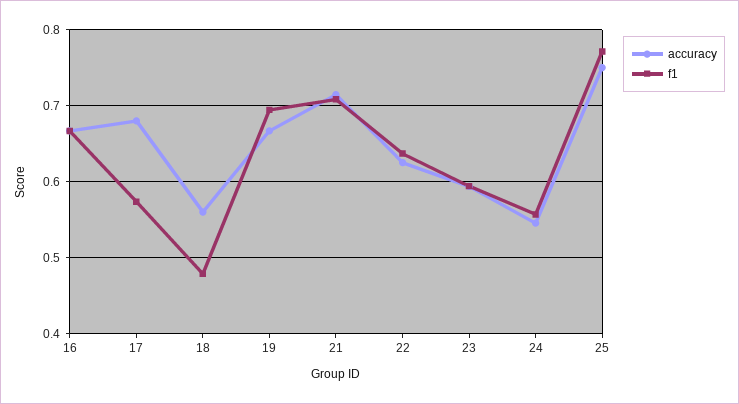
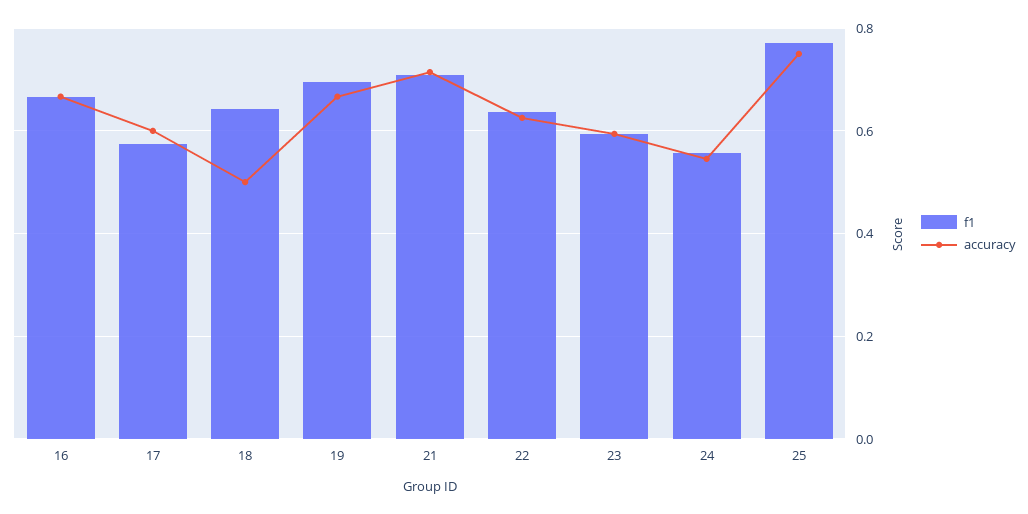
  {
    "accuracy": {
      "16": 0.67,
-     "17": 0.68,
+     "17": 0.6,
-     "18": 0.56,
+     "18": 0.5,
      "19": 0.67,
      "21": 0.71,
      "22": 0.63,
      "23": 0.59,
      "24": 0.55,
      "25": 0.75
    },
    "f1": {
      "16": 0.67,
      "17": 0.57,
-     "18": 0.48,
+     "18": 0.64,
      "19": 0.69,
      "21": 0.71,
      "22": 0.64,
      "23": 0.59,
      "24": 0.56,
      "25": 0.77
    }
  }

